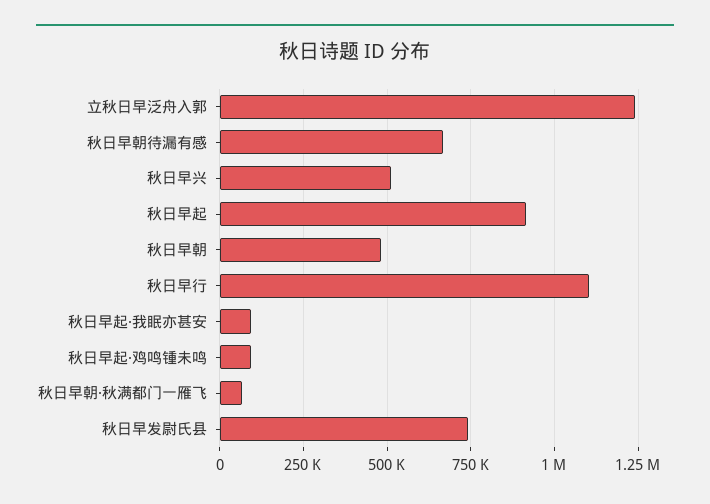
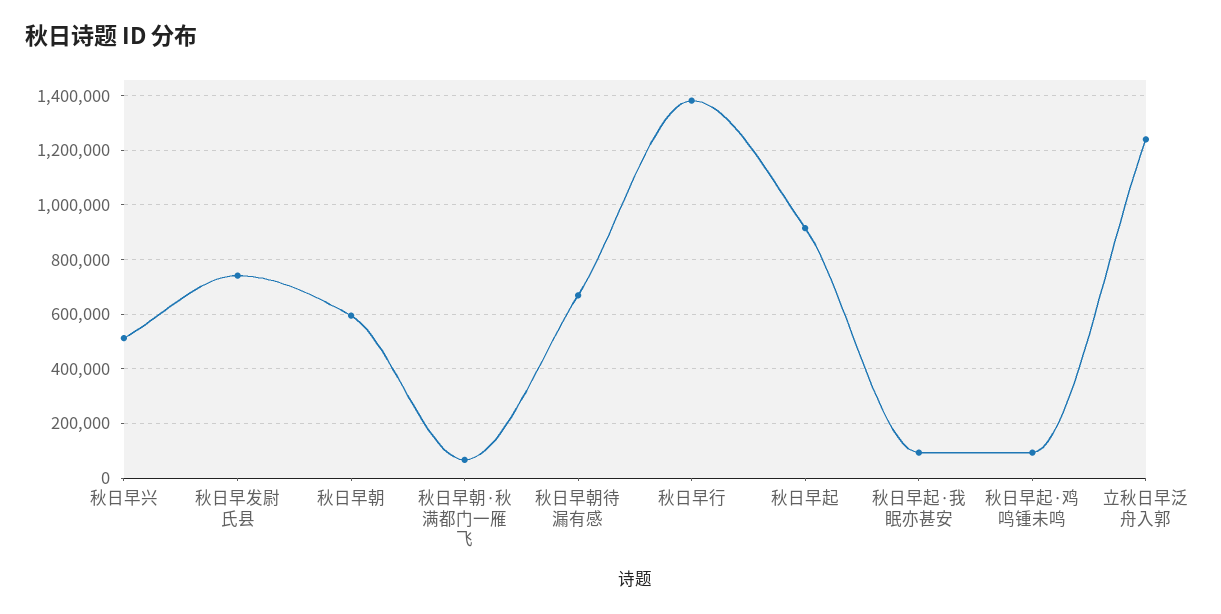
  {
    "立秋日早泛舟入郭": 1250000,
    "秋日早朝待漏有感": 675000,
    "秋日早兴": 500000,
    "秋日早起": 925000,
-   "秋日早朝": 475000,
+   "秋日早朝": 600000,
-   "秋日早行": 1100000,
+   "秋日早行": 1375000,
    "秋日早起·我眠亦甚安": 100000,
    "秋日早起·鸡鸣锺未鸣": 100000,
    "秋日早朝·秋满都门一雁飞": 75000,
    "秋日早发尉氏县": 750000
  }

